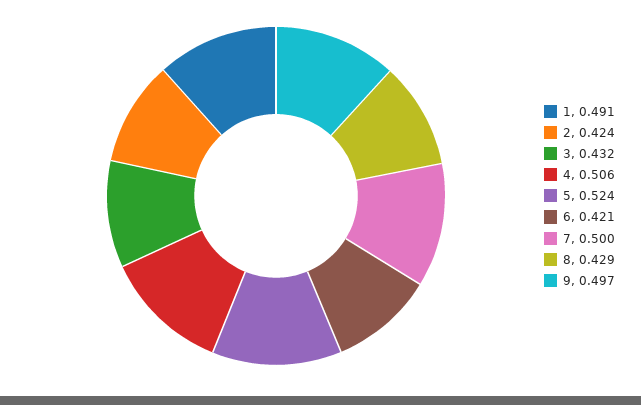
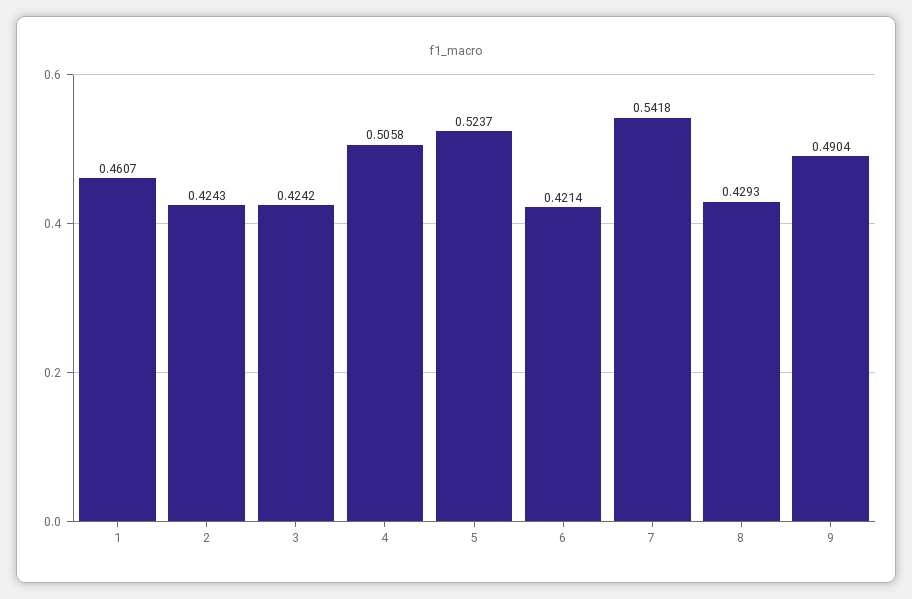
  {
-   "1": 0.491,
+   "1": 0.4607,
    "2": 0.4243,
-   "3": 0.432,
+   "3": 0.4242,
    "4": 0.5058,
    "5": 0.5237,
    "6": 0.4214,
-   "7": 0.5,
+   "7": 0.5418,
    "8": 0.4293,
-   "9": 0.497
+   "9": 0.4904
  }

